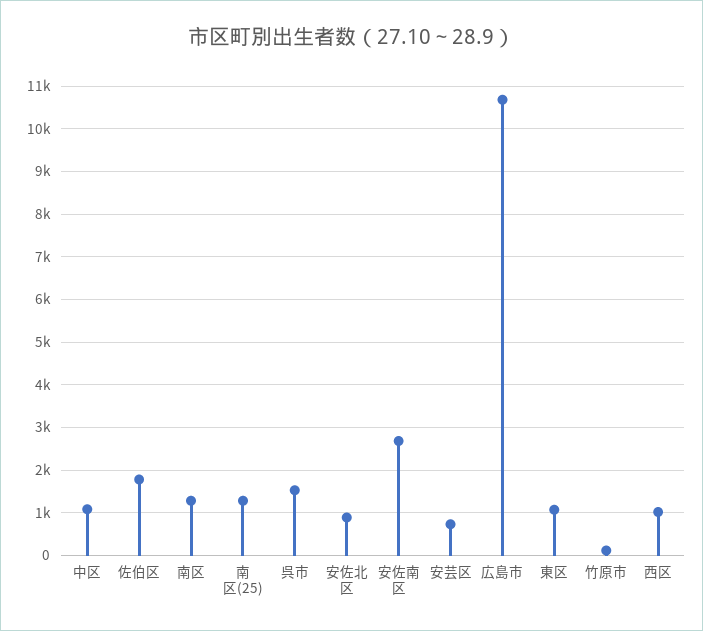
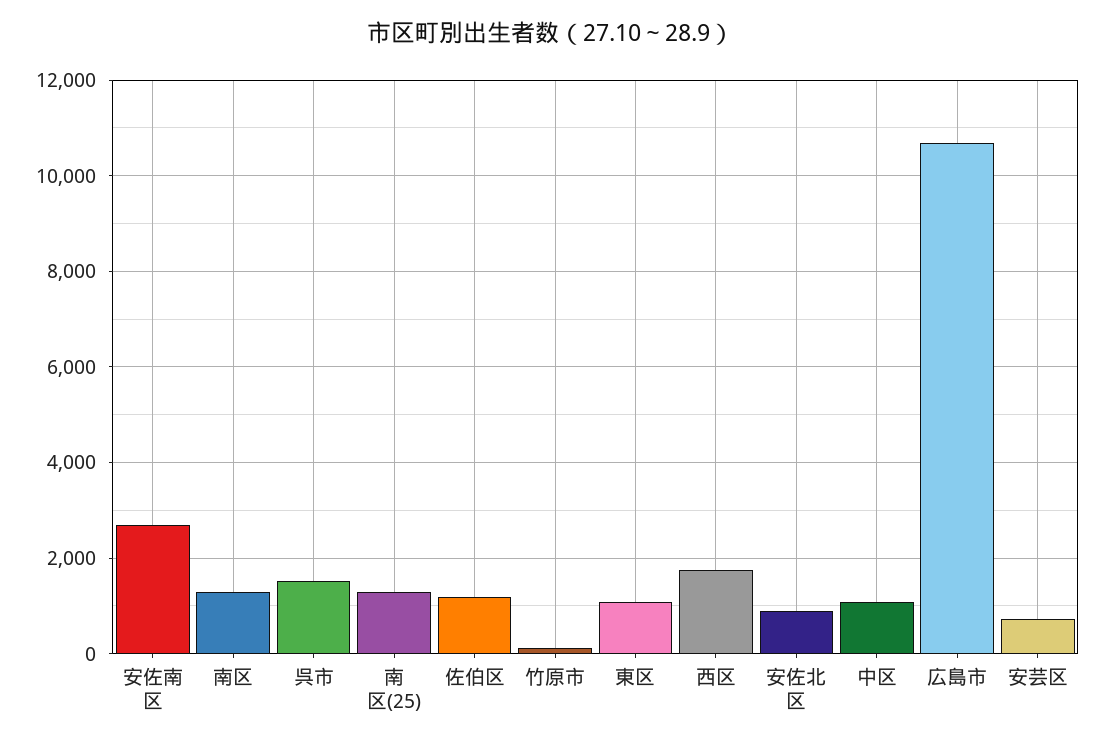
  {
    "中区": 1000,
-   "佐伯区": 1800,
+   "佐伯区": 1200,
    "南区": 1200,
    "南区(25)": 1200,
    "呉市": 1600,
    "安佐北区": 800,
    "安佐南区": 2600,
    "安芸区": 800,
    "広島市": 10600,
    "東区": 1000,
    "竹原市": 200,
-   "西区": 1000
+   "西区": 1800
  }

